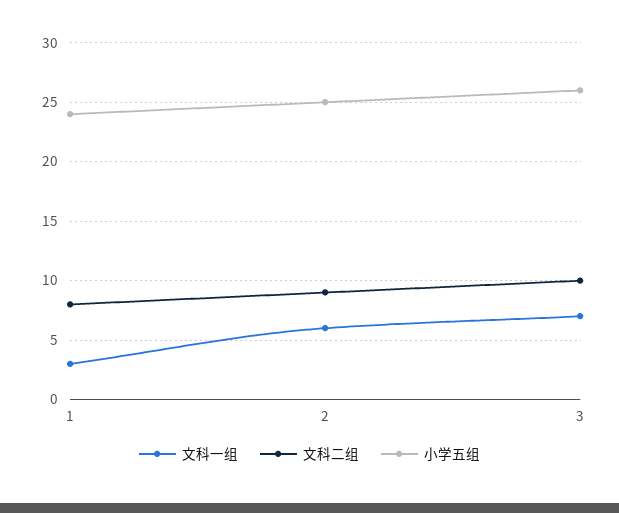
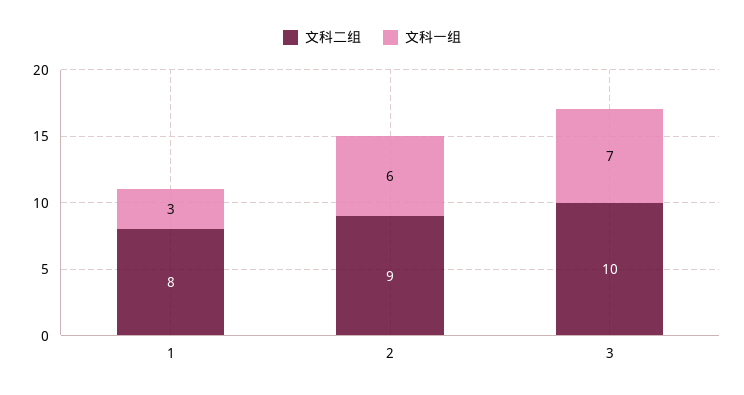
  {
    "文科一组": {
      "1": 3,
      "2": 6,
      "3": 7
    },
    "文科二组": {
      "1": 8,
      "2": 9,
      "3": 10
-   },
+   }
-   "小学五组": {
-     "1": 24,
-     "2": 25,
-     "3": 26
-   }
  }

